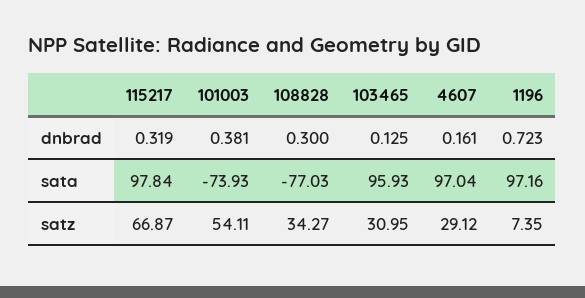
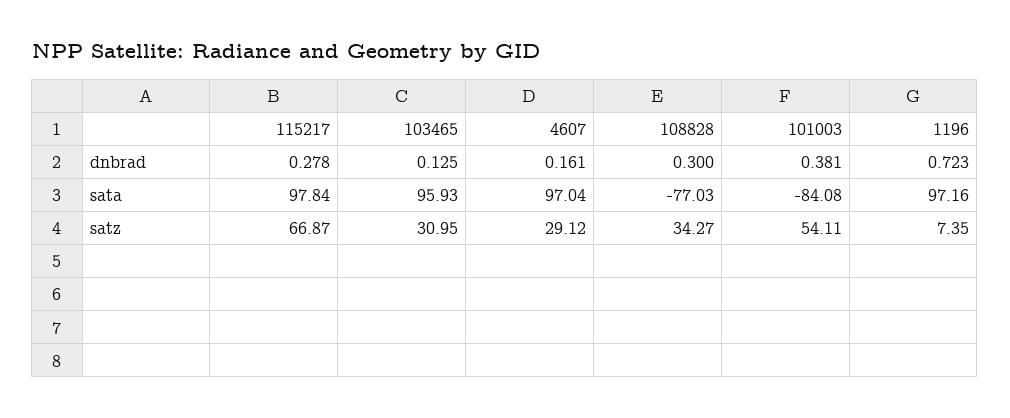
  {
    "115217": {
-     "dnbrad": 0.319,
+     "dnbrad": 0.278,
      "sata": 97.84,
      "satz": 66.87
    },
    "101003": {
      "dnbrad": 0.381,
-     "sata": -73.93,
+     "sata": -84.08,
      "satz": 54.11
    },
    "108828": {
      "dnbrad": 0.3,
      "sata": -77.03,
      "satz": 34.27
    },
    "103465": {
      "dnbrad": 0.125,
      "sata": 95.93,
      "satz": 30.95
    },
    "4607": {
      "dnbrad": 0.161,
      "sata": 97.04,
      "satz": 29.12
    },
    "1196": {
      "dnbrad": 0.723,
      "sata": 97.16,
      "satz": 7.35
    }
  }

